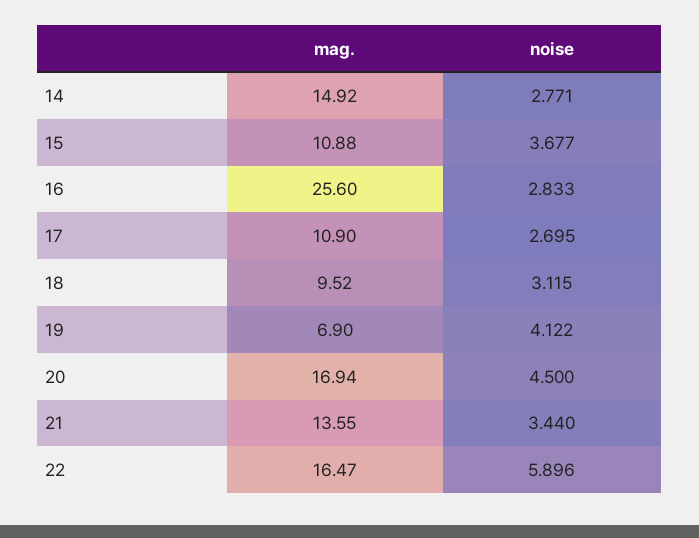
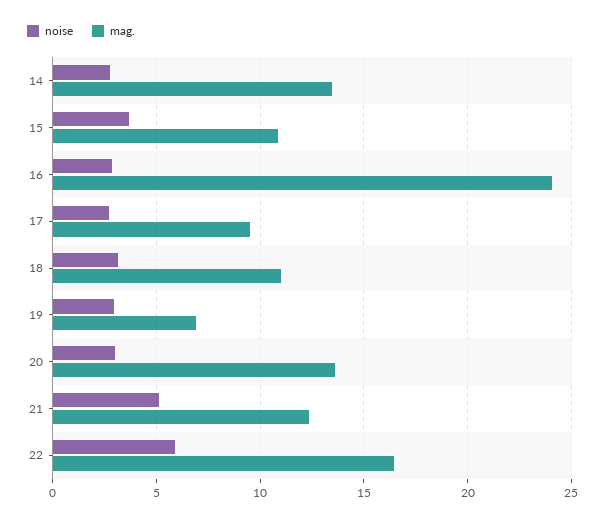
  {
    "mag.": {
-     "14": 14.92,
+     "14": 13.5,
      "15": 10.88,
-     "16": 25.6,
+     "16": 24,
-     "17": 10.9,
+     "17": 9.5,
-     "18": 9.52,
+     "18": 11,
      "19": 6.9,
-     "20": 16.94,
+     "20": 13.5,
-     "21": 13.55,
+     "21": 12.5,
      "22": 16.47
    },
    "noise": {
      "14": 2.771,
      "15": 3.677,
      "16": 2.833,
      "17": 2.695,
      "18": 3.115,
-     "19": 4.122,
+     "19": 3,
-     "20": 4.5,
+     "20": 3,
-     "21": 3.44,
+     "21": 5,
      "22": 5.896
    }
  }

